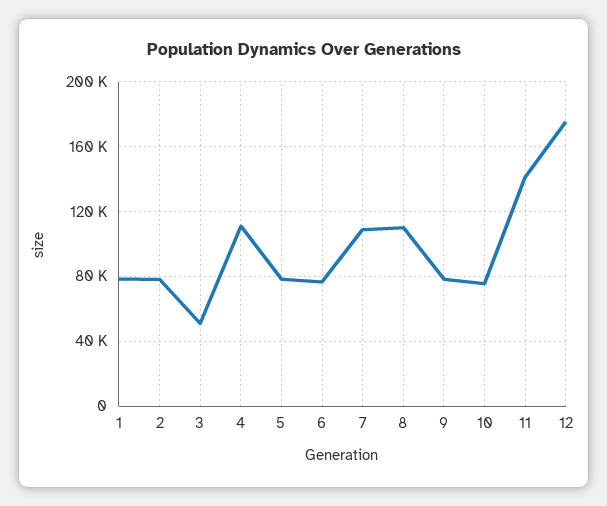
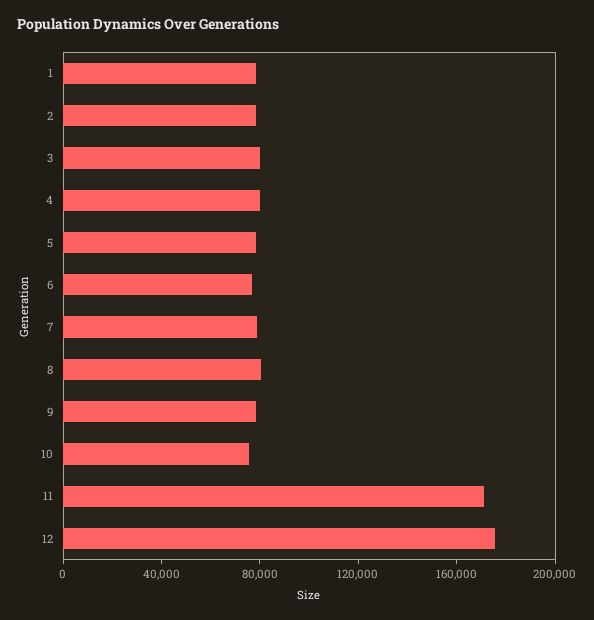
  {
    "1": 80000,
    "2": 80000,
-   "3": 50000,
+   "3": 80000,
-   "4": 110000,
+   "4": 80000,
    "5": 80000,
    "6": 75000,
-   "7": 110000,
+   "7": 80000,
-   "8": 110000,
+   "8": 80000,
    "9": 80000,
    "10": 75000,
-   "11": 140000,
+   "11": 170000,
    "12": 175000
  }

